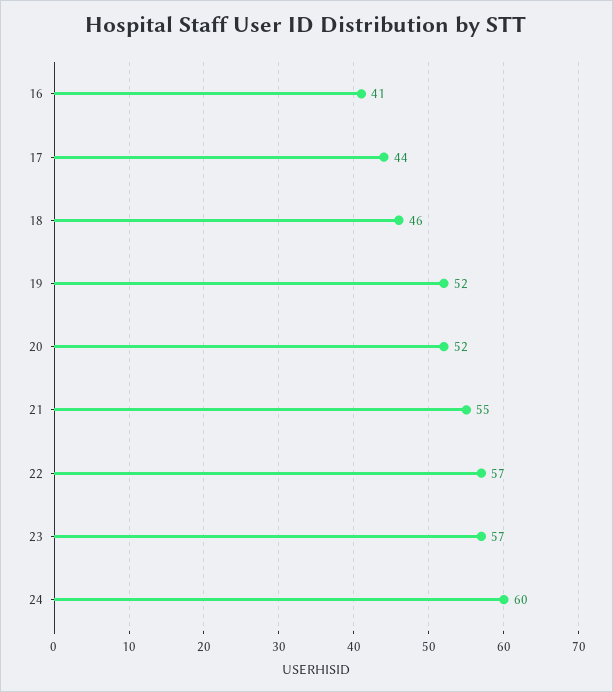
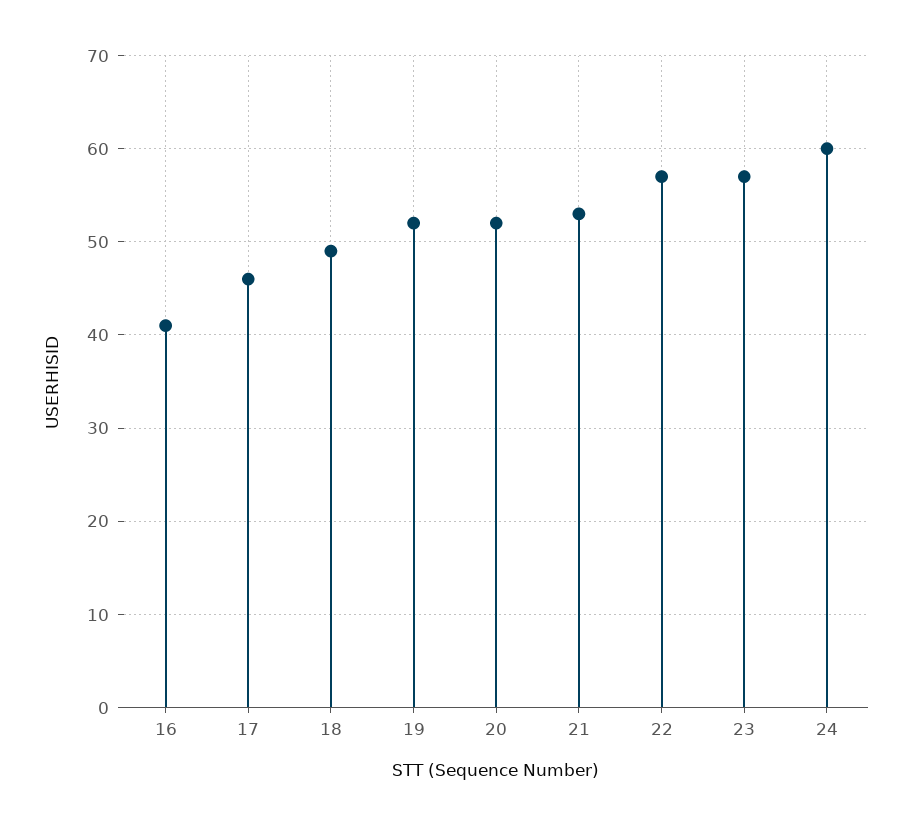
  {
    "16": 41,
-   "17": 44,
+   "17": 46,
-   "18": 46,
+   "18": 49,
    "19": 52,
    "20": 52,
-   "21": 55,
+   "21": 53,
    "22": 57,
    "23": 57,
    "24": 60
  }

